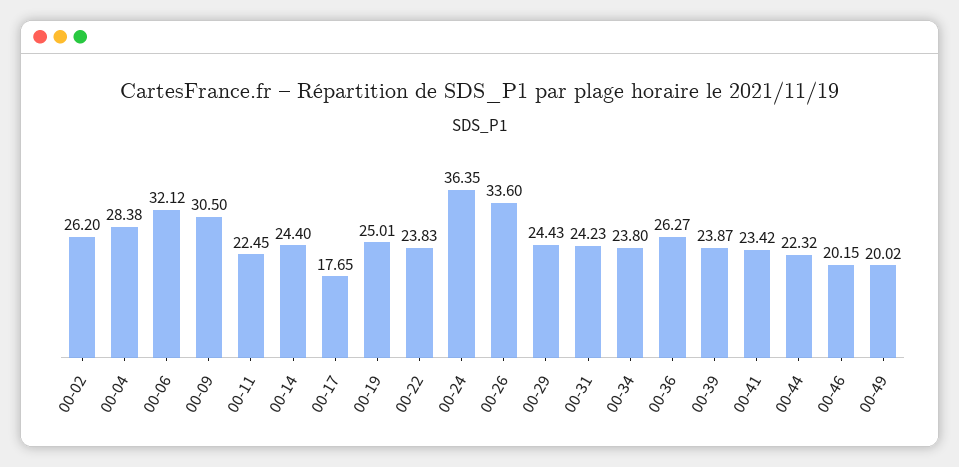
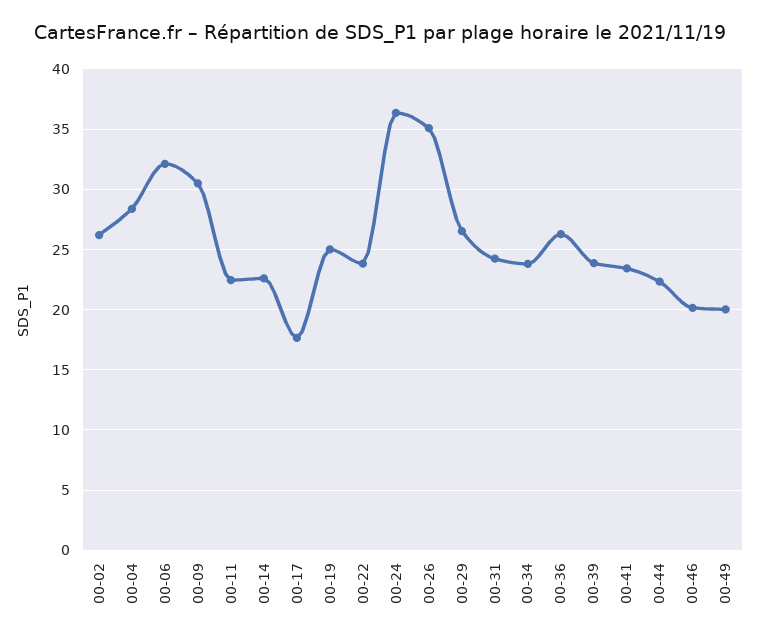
  {
    "00-02": 26.2,
    "00-04": 28.38,
    "00-06": 32.12,
    "00-09": 30.5,
    "00-11": 22.45,
-   "00-14": 24.4,
+   "00-14": 22.5,
    "00-17": 17.65,
    "00-19": 25.01,
    "00-22": 23.83,
    "00-24": 36.35,
-   "00-26": 33.6,
+   "00-26": 35,
-   "00-29": 24.43,
+   "00-29": 26.5,
    "00-31": 24.23,
    "00-34": 23.8,
    "00-36": 26.27,
    "00-39": 23.87,
    "00-41": 23.42,
    "00-44": 22.32,
    "00-46": 20.15,
    "00-49": 20.02
  }

